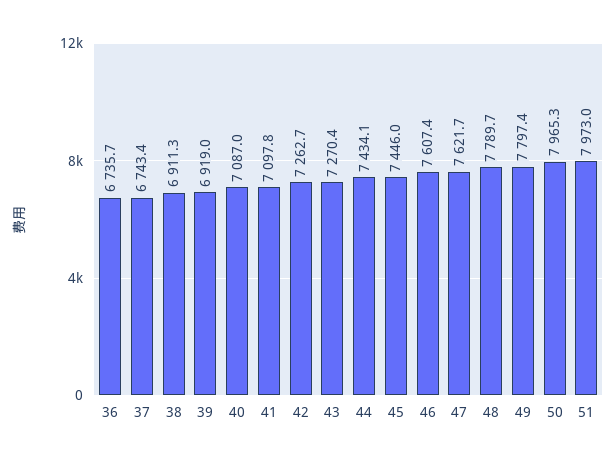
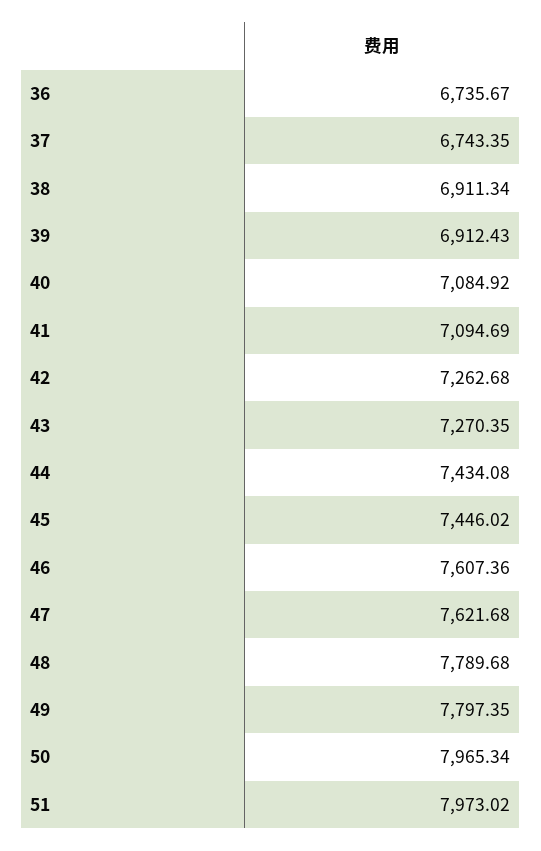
  {
    "36": 6735.67,
    "37": 6743.35,
    "38": 6911.34,
-   "39": 6919,
+   "39": 6912.43,
-   "40": 7087,
+   "40": 7084.92,
-   "41": 7097.8,
+   "41": 7094.69,
    "42": 7262.68,
    "43": 7270.35,
    "44": 7434.08,
    "45": 7446.02,
    "46": 7607.36,
    "47": 7621.68,
    "48": 7789.68,
    "49": 7797.35,
    "50": 7965.34,
    "51": 7973.02
  }

